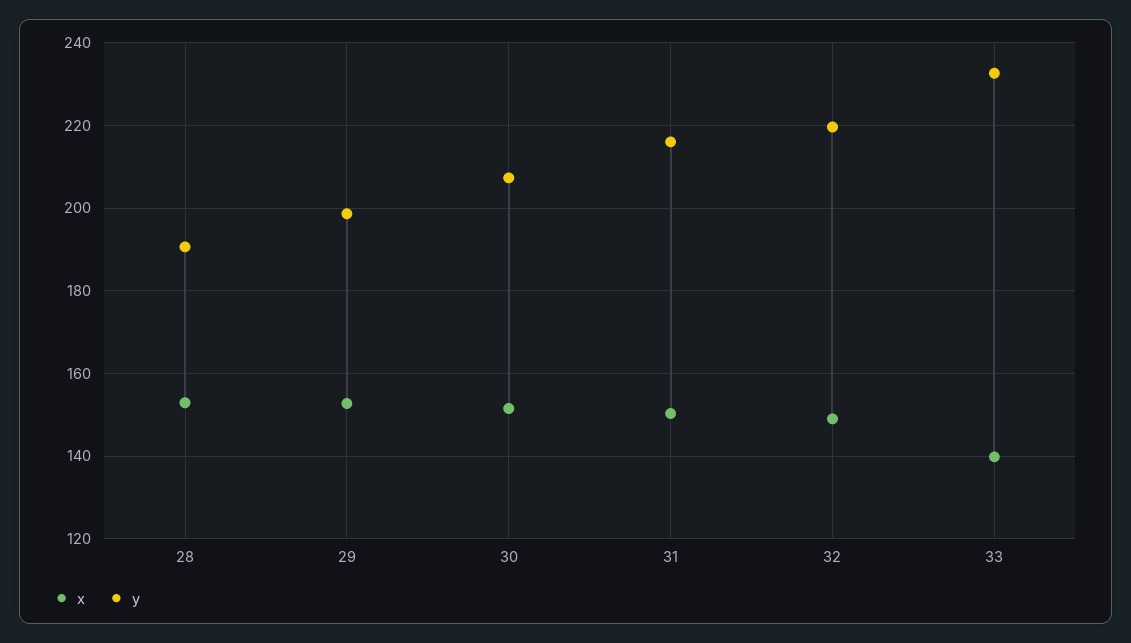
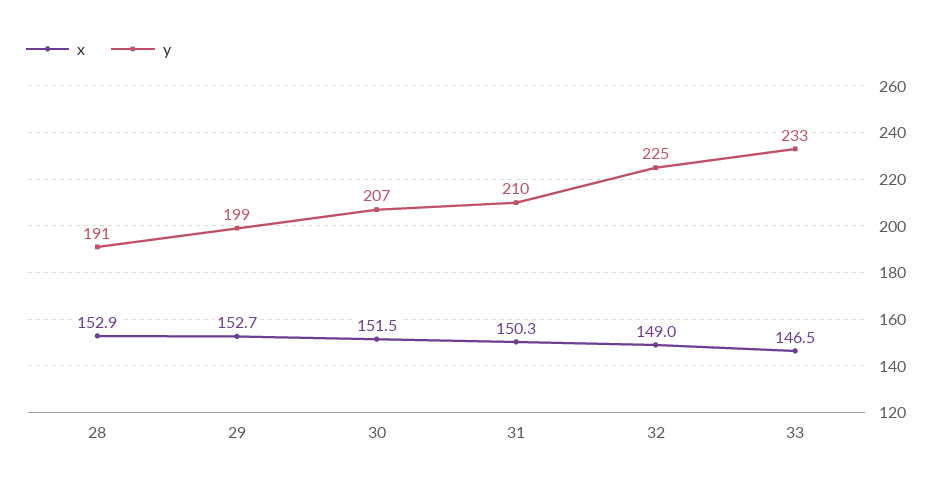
  {
    "x": {
      "28": 152.9,
      "29": 152.7,
      "30": 151.5,
      "31": 150.3,
      "32": 149,
-     "33": 140
+     "33": 146.5
    },
    "y": {
      "28": 191,
      "29": 199,
      "30": 207,
-     "31": 216,
+     "31": 210,
-     "32": 220,
+     "32": 225,
      "33": 233
    }
  }

